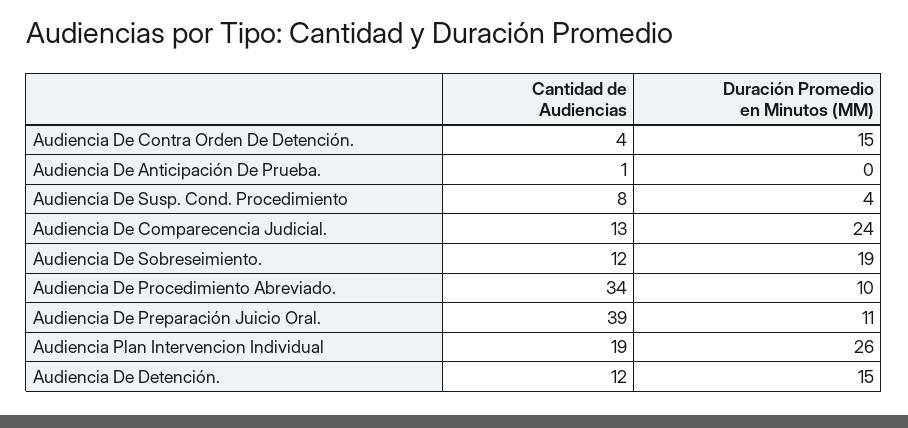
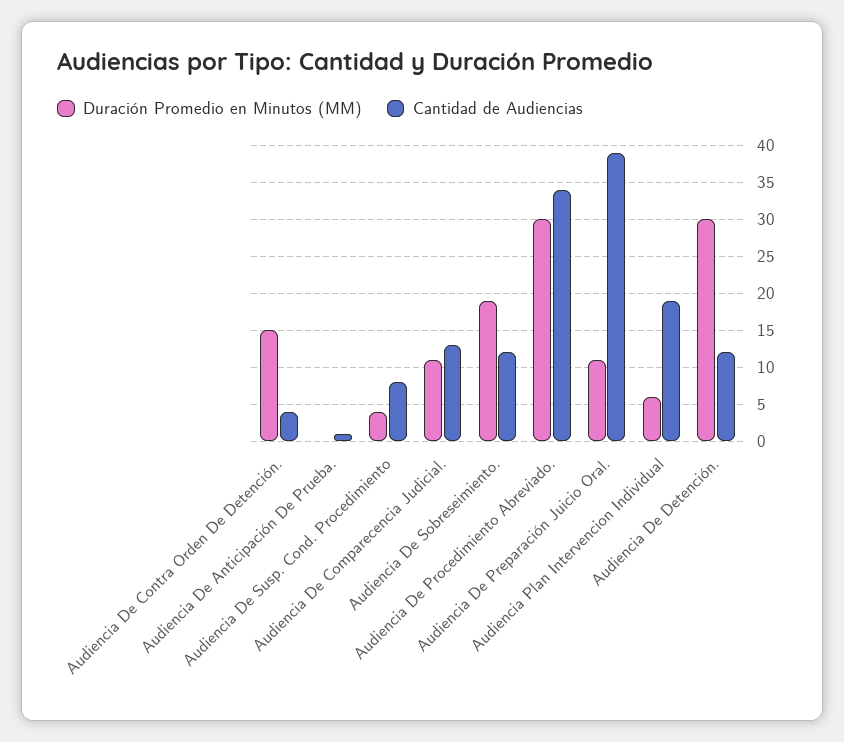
  {
    "Cantidad de Audiencias": {
      "Audiencia De Contra Orden De Detención.": 4,
      "Audiencia De Anticipación De Prueba.": 1,
      "Audiencia De Susp. Cond. Procedimiento": 8,
      "Audiencia De Comparecencia Judicial.": 13,
      "Audiencia De Sobreseimiento.": 12,
      "Audiencia De Procedimiento Abreviado.": 34,
      "Audiencia De Preparación Juicio Oral.": 39,
      "Audiencia Plan Intervencion Individual": 19,
      "Audiencia De Detención.": 12
    },
    "Duración Promedio en Minutos (MM)": {
      "Audiencia De Contra Orden De Detención.": 15,
      "Audiencia De Anticipación De Prueba.": 0,
      "Audiencia De Susp. Cond. Procedimiento": 4,
-     "Audiencia De Comparecencia Judicial.": 24,
+     "Audiencia De Comparecencia Judicial.": 11,
      "Audiencia De Sobreseimiento.": 19,
-     "Audiencia De Procedimiento Abreviado.": 10,
+     "Audiencia De Procedimiento Abreviado.": 30,
      "Audiencia De Preparación Juicio Oral.": 11,
-     "Audiencia Plan Intervencion Individual": 26,
+     "Audiencia Plan Intervencion Individual": 6,
-     "Audiencia De Detención.": 15
+     "Audiencia De Detención.": 30
    }
  }

